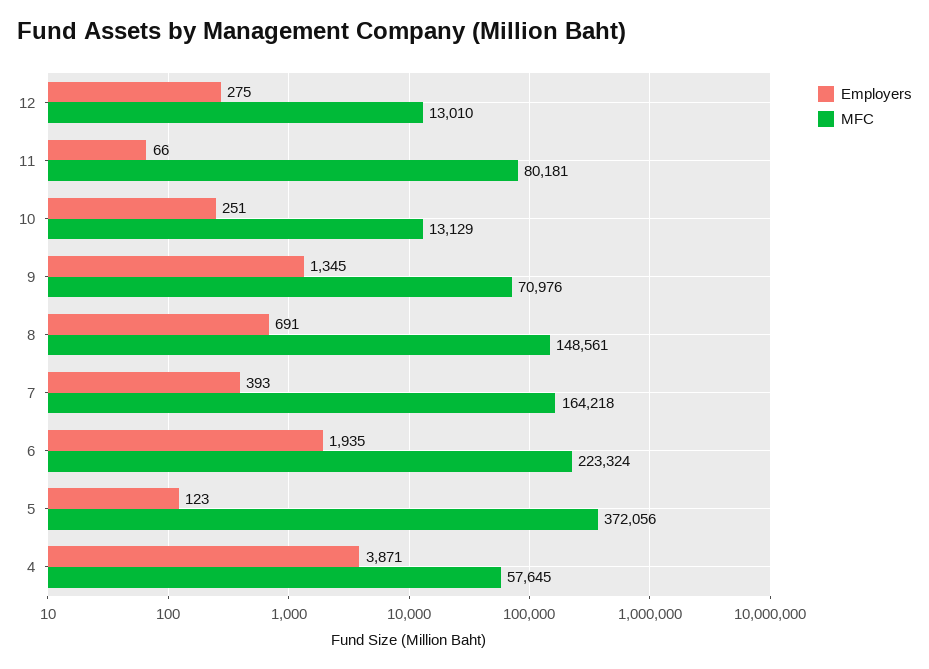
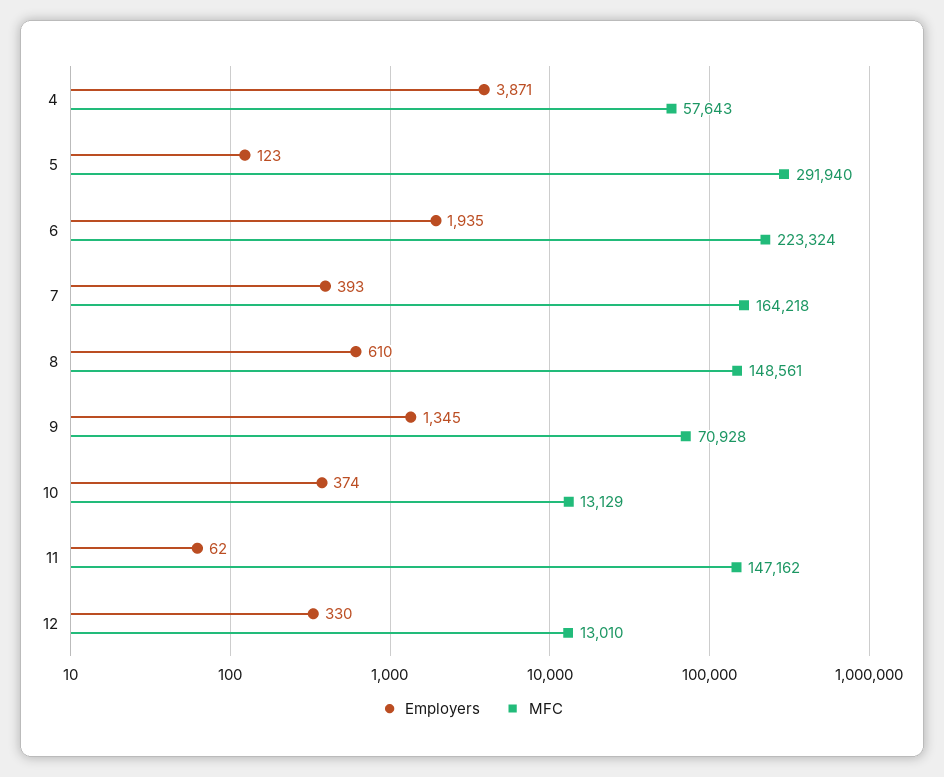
  {
    "Employers": {
-     "12": 275,
+     "12": 330,
-     "11": 66,
+     "11": 62,
-     "10": 251,
+     "10": 374,
      "9": 1345,
-     "8": 691,
+     "8": 610,
      "7": 393,
      "6": 1935,
      "5": 123,
      "4": 3871
    },
    "MFC": {
      "12": 13010,
-     "11": 80181,
+     "11": 147162,
      "10": 13129,
-     "9": 70976,
+     "9": 70928,
      "8": 148561,
      "7": 164218,
      "6": 223324,
-     "5": 372056,
+     "5": 291940,
-     "4": 57645
+     "4": 57643
    }
  }

